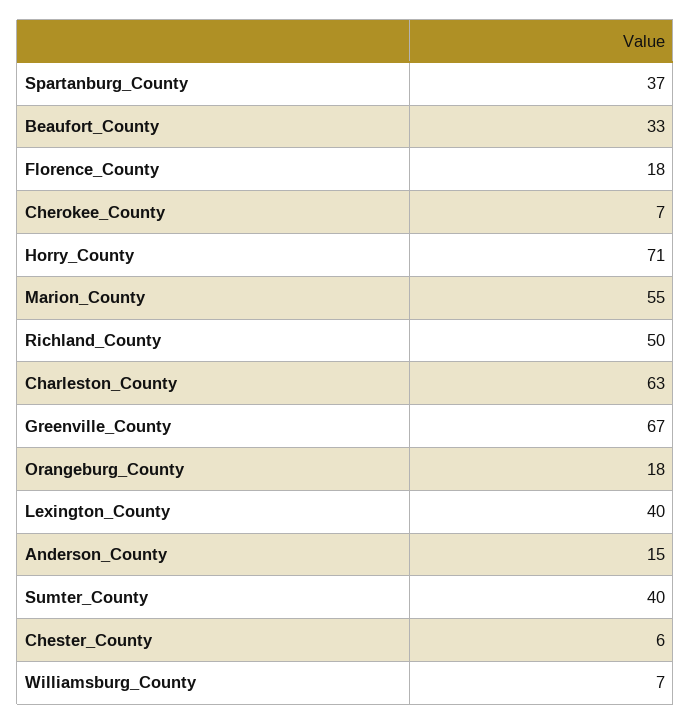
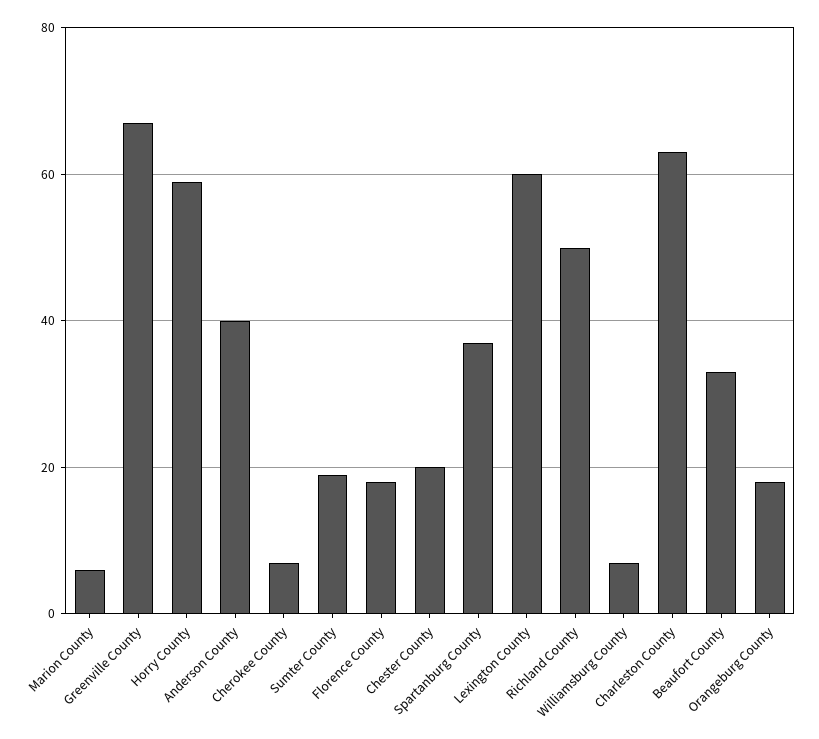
  {
    "Spartanburg_County": 37,
    "Beaufort_County": 33,
    "Florence_County": 18,
    "Cherokee_County": 7,
-   "Horry_County": 71,
+   "Horry_County": 60,
-   "Marion_County": 55,
+   "Marion_County": 5,
    "Richland_County": 50,
    "Charleston_County": 63,
    "Greenville_County": 67,
    "Orangeburg_County": 18,
-   "Lexington_County": 40,
+   "Lexington_County": 60,
-   "Anderson_County": 15,
+   "Anderson_County": 40,
-   "Sumter_County": 40,
+   "Sumter_County": 20,
-   "Chester_County": 6,
+   "Chester_County": 20,
    "Williamsburg_County": 7
  }

